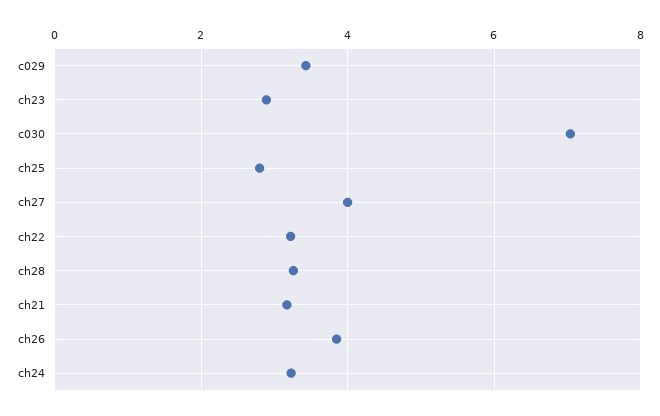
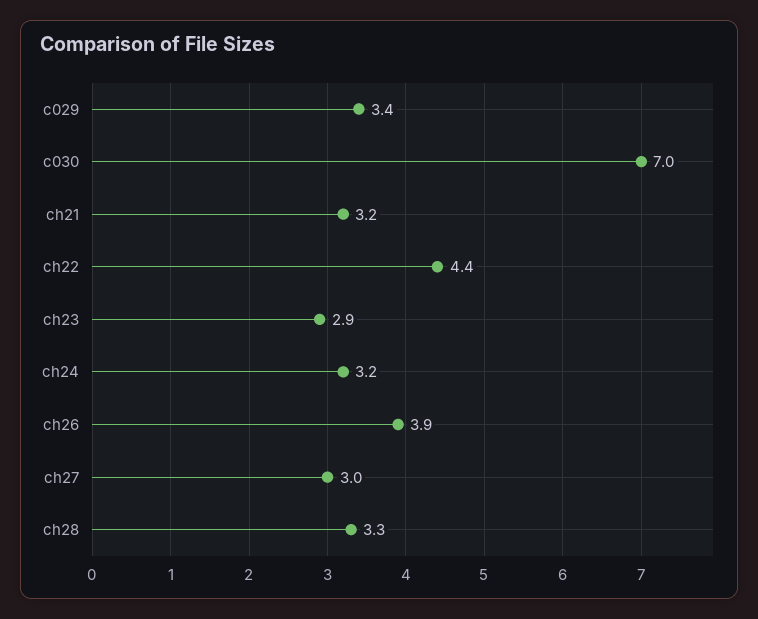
  {
    "c029": 3.4,
    "ch23": 2.9,
    "c030": 7,
-   "ch25": 2.8,
-   "ch27": 4,
+   "ch27": 3,
-   "ch22": 3.2,
+   "ch22": 4.4,
    "ch28": 3.3,
    "ch21": 3.2,
    "ch26": 3.9,
    "ch24": 3.2
  }

